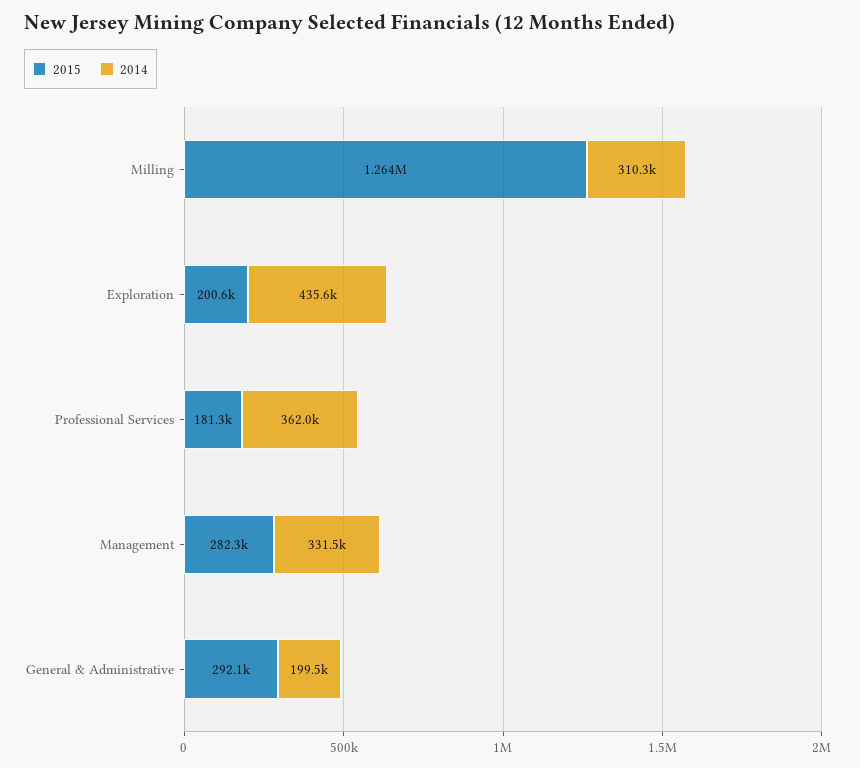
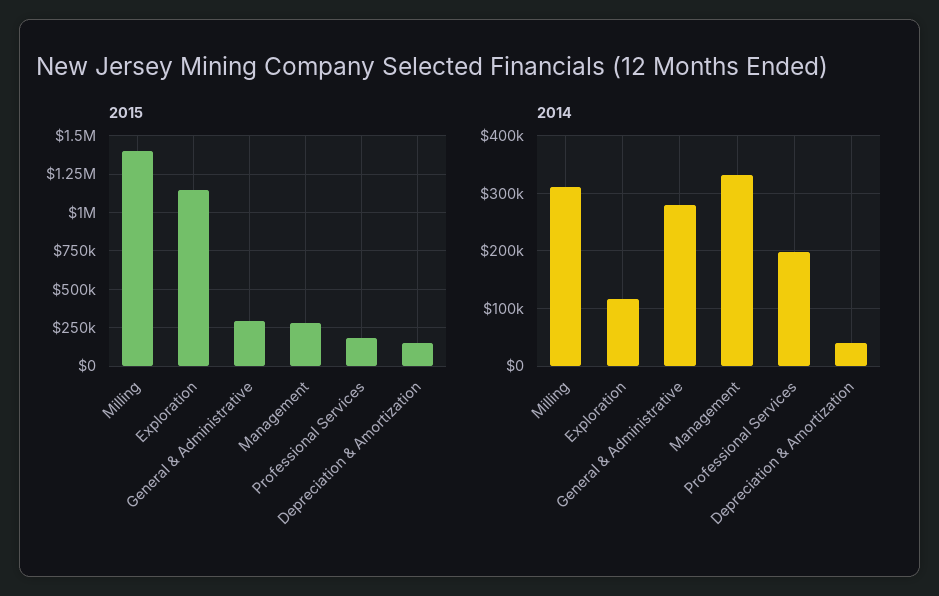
  {
    "2015": {
-     "Milling": 1264000,
+     "Milling": 1400000,
-     "Exploration": 200600,
+     "Exploration": 1150000,
      "Professional Services": 181300,
      "Management": 282300,
-     "General & Administrative": 292100
+     "General & Administrative": 292100,
+     "Depreciation & Amortization": 150000
    },
    "2014": {
      "Milling": 310300,
-     "Exploration": 435600,
+     "Exploration": 120000,
-     "Professional Services": 362000,
+     "Professional Services": 200000,
      "Management": 331500,
-     "General & Administrative": 199500
+     "General & Administrative": 280000,
+     "Depreciation & Amortization": 40000
    }
  }

